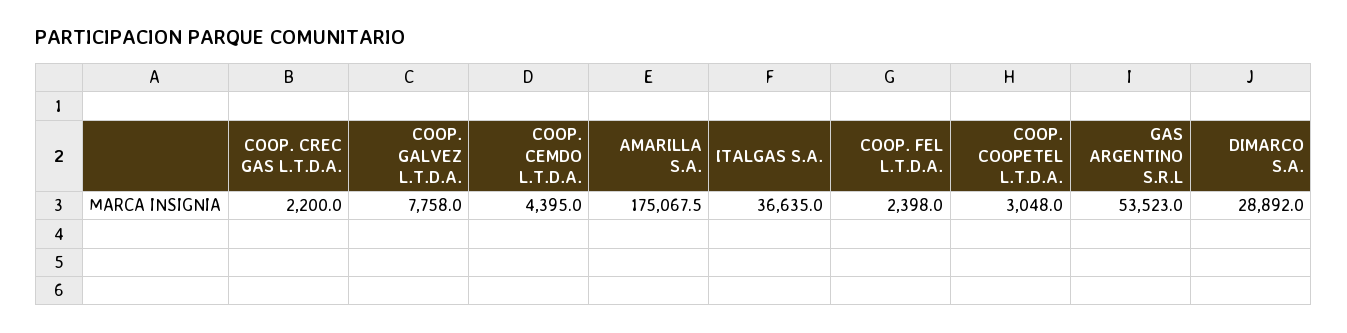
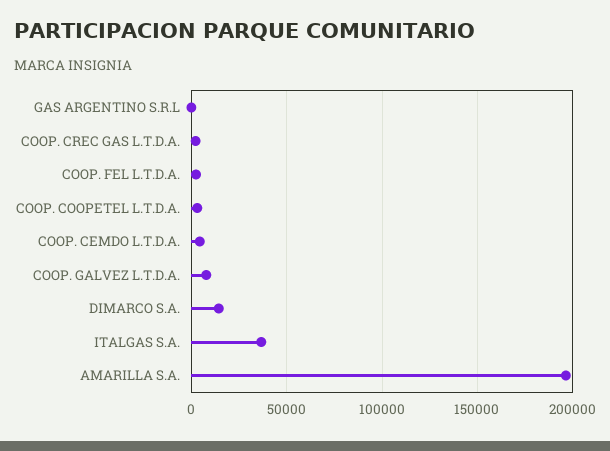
  {
    "COOP. CREC GAS L.T.D.A.": 2200,
    "COOP. GALVEZ L.T.D.A.": 7758,
    "COOP. CEMDO L.T.D.A.": 4395,
-   "AMARILLA S.A.": 175067.5,
+   "AMARILLA S.A.": 195000,
    "ITALGAS S.A.": 36635,
    "COOP. FEL L.T.D.A.": 2398,
    "COOP. COOPETEL L.T.D.A.": 3048,
-   "GAS ARGENTINO S.R.L": 53523,
+   "GAS ARGENTINO S.R.L": 0,
-   "DIMARCO S.A.": 28892
+   "DIMARCO S.A.": 15000
  }

